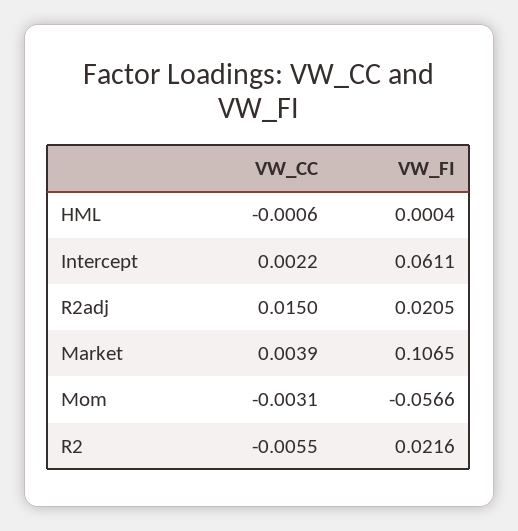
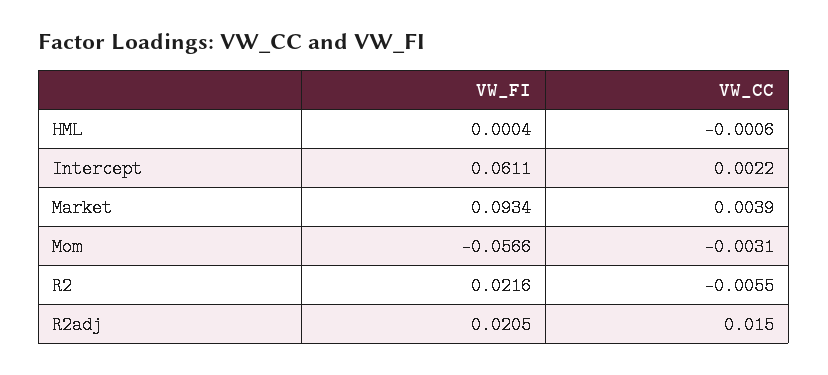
  {
    "VW_CC": {
      "HML": -0.0006,
      "Intercept": 0.0022,
      "R2adj": 0.015,
      "Market": 0.0039,
      "Mom": -0.0031,
      "R2": -0.0055
    },
    "VW_FI": {
      "HML": 0.0004,
      "Intercept": 0.0611,
      "R2adj": 0.0205,
-     "Market": 0.1065,
+     "Market": 0.0934,
      "Mom": -0.0566,
      "R2": 0.0216
    }
  }

